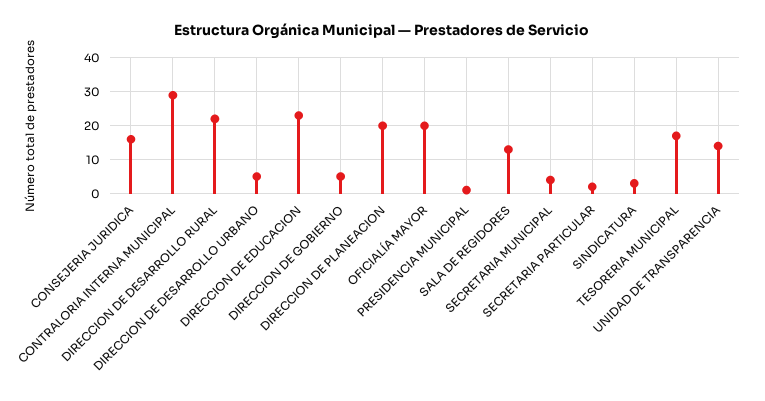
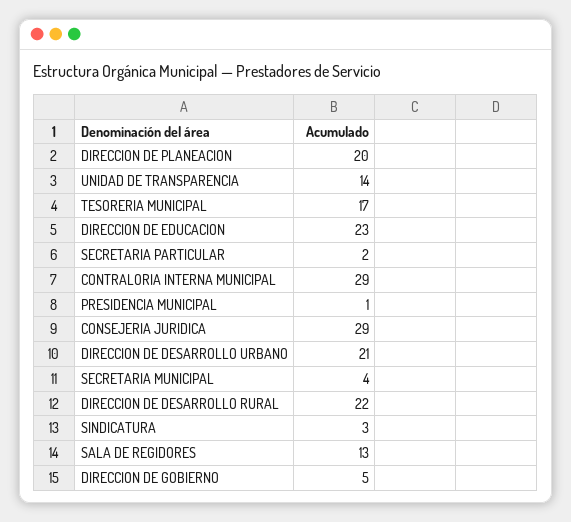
  {
-   "CONSEJERIA JURIDICA": 15,
+   "CONSEJERIA JURIDICA": 29,
    "CONTRALORIA INTERNA MUNICIPAL": 29,
    "DIRECCION DE DESARROLLO RURAL": 22,
-   "DIRECCION DE DESARROLLO URBANO": 5,
+   "DIRECCION DE DESARROLLO URBANO": 21,
    "DIRECCION DE EDUCACION": 23,
    "DIRECCION DE GOBIERNO": 5,
    "DIRECCION DE PLANEACION": 20,
-   "OFICIALÍA MAYOR": 20,
    "PRESIDENCIA MUNICIPAL": 1,
    "SALA DE REGIDORES": 13,
    "SECRETARIA MUNICIPAL": 4,
    "SECRETARIA PARTICULAR": 2,
    "SINDICATURA": 3,
    "TESORERIA MUNICIPAL": 17,
    "UNIDAD DE TRANSPARENCIA": 14
  }

